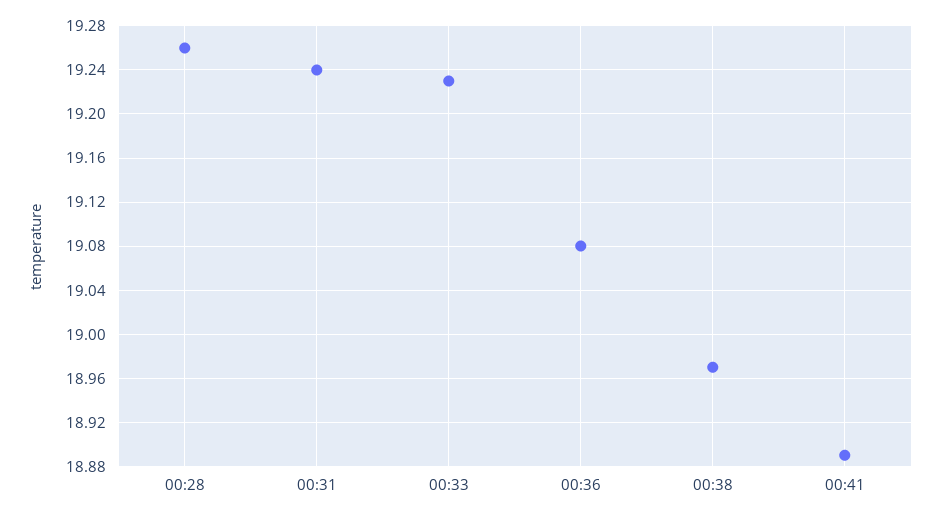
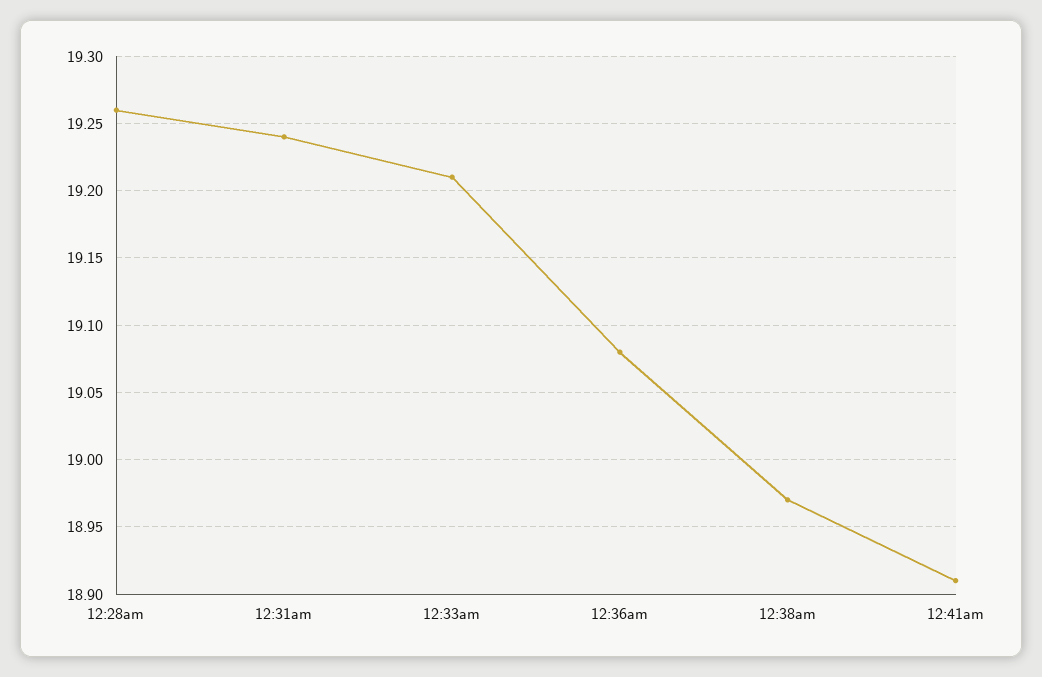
  {
    "00:28": 19.26,
    "00:31": 19.24,
-   "00:33": 19.23,
+   "00:33": 19.21,
    "00:36": 19.08,
    "00:38": 18.97,
-   "00:41": 18.89
+   "00:41": 18.91
  }

